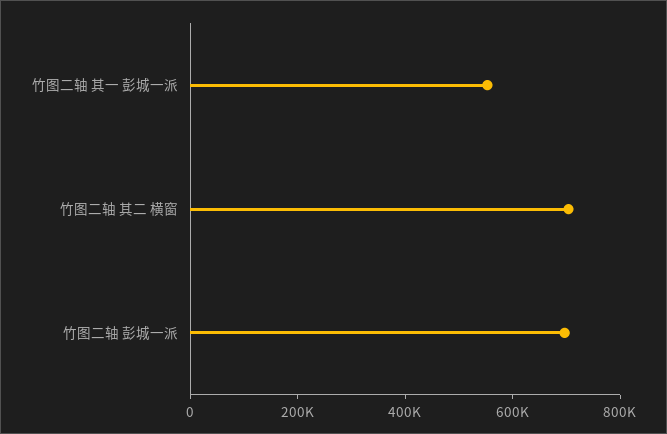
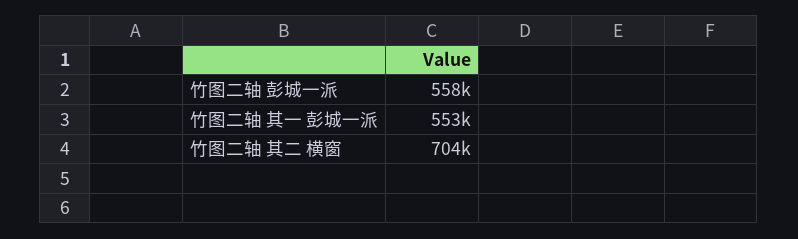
  {
    "竹图二轴 其一 彭城一派": 553000,
    "竹图二轴 其二 横窗": 704000,
-   "竹图二轴 彭城一派": 700000
+   "竹图二轴 彭城一派": 558000
  }

